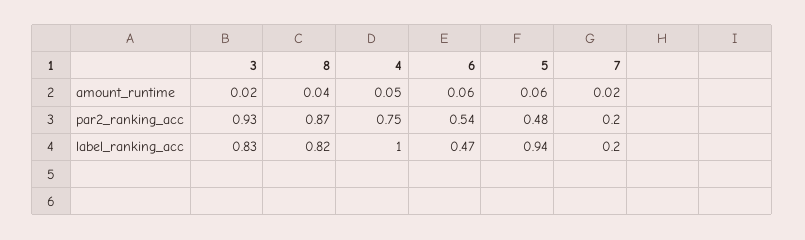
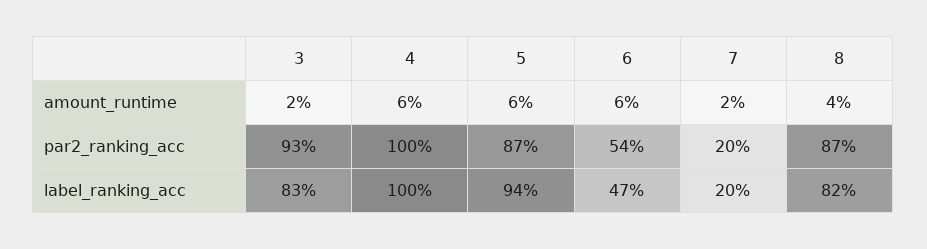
  {
    "3": {
      "amount_runtime": 0.02,
      "par2_ranking_acc": 0.93,
      "label_ranking_acc": 0.83
    },
    "8": {
      "amount_runtime": 0.04,
      "par2_ranking_acc": 0.87,
      "label_ranking_acc": 0.82
    },
    "4": {
-     "amount_runtime": 0.05,
+     "amount_runtime": 0.06,
-     "par2_ranking_acc": 0.75,
+     "par2_ranking_acc": 1,
      "label_ranking_acc": 1
    },
    "6": {
      "amount_runtime": 0.06,
      "par2_ranking_acc": 0.54,
      "label_ranking_acc": 0.47
    },
    "5": {
      "amount_runtime": 0.06,
-     "par2_ranking_acc": 0.48,
+     "par2_ranking_acc": 0.87,
      "label_ranking_acc": 0.94
    },
    "7": {
      "amount_runtime": 0.02,
      "par2_ranking_acc": 0.2,
      "label_ranking_acc": 0.2
    }
  }

